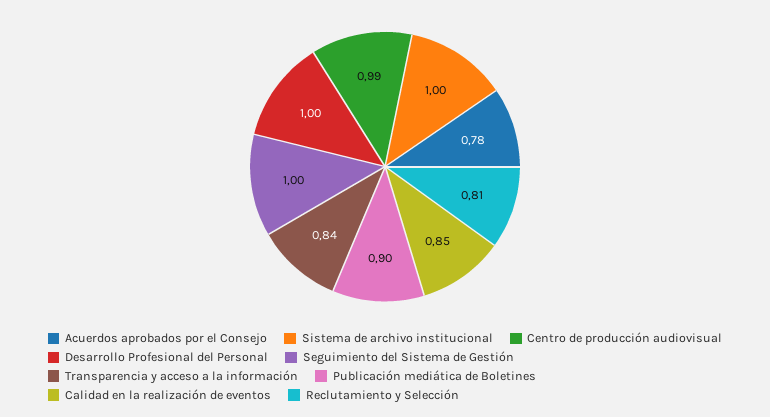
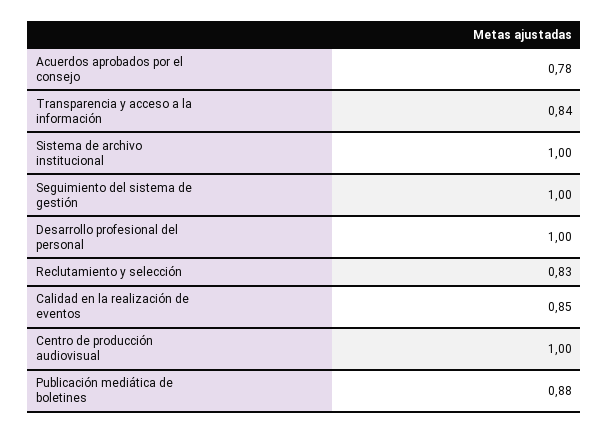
  {
    "Acuerdos aprobados por el Consejo": 0.78,
    "Sistema de archivo institucional": 1,
-   "Centro de producción audiovisual": 0.99,
+   "Centro de producción audiovisual": 1,
    "Desarrollo Profesional del Personal": 1,
    "Seguimiento del Sistema de Gestión": 1,
    "Transparencia y acceso a la información": 0.84,
-   "Publicación mediática de Boletines": 0.9,
+   "Publicación mediática de Boletines": 0.88,
    "Calidad en la realización de eventos": 0.85,
-   "Reclutamiento y Selección": 0.81
+   "Reclutamiento y Selección": 0.83
  }

